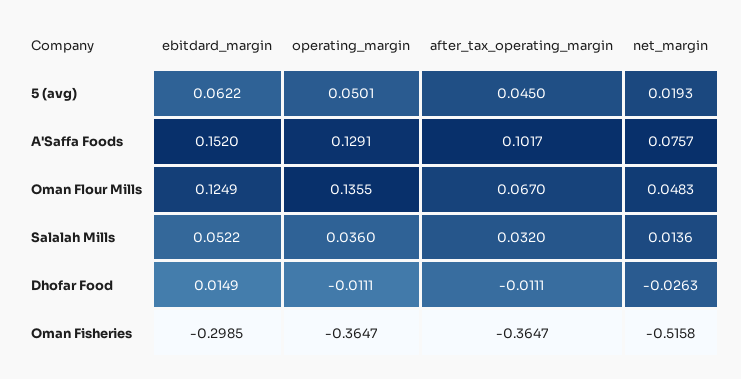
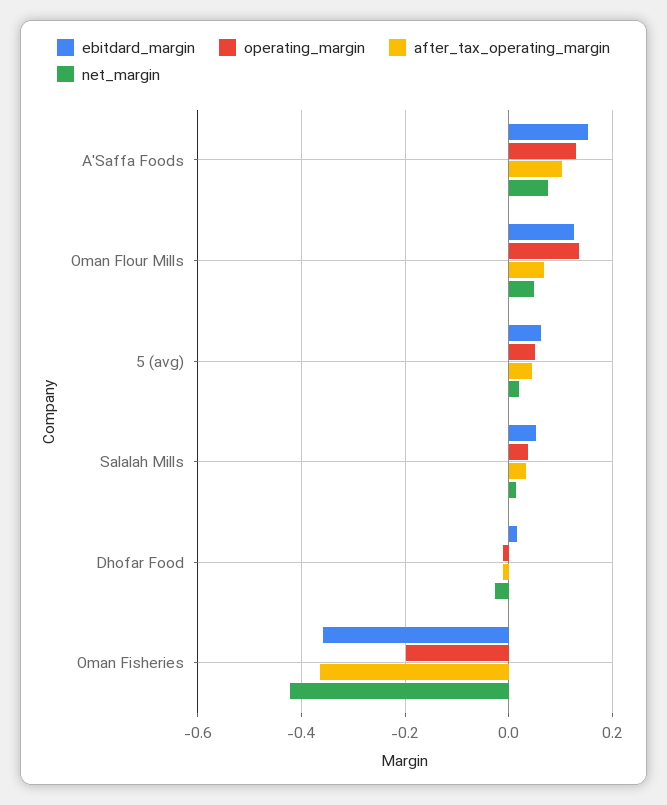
  {
    "ebitdard_margin": {
      "5 (avg)": 0.0622,
      "A'Saffa Foods": 0.152,
      "Oman Flour Mills": 0.1249,
      "Salalah Mills": 0.0522,
      "Dhofar Food": 0.0149,
-     "Oman Fisheries": -0.2985
+     "Oman Fisheries": -0.36
    },
    "operating_margin": {
      "5 (avg)": 0.0501,
      "A'Saffa Foods": 0.1291,
      "Oman Flour Mills": 0.1355,
      "Salalah Mills": 0.036,
      "Dhofar Food": -0.0111,
-     "Oman Fisheries": -0.3647
+     "Oman Fisheries": -0.2
    },
    "after_tax_operating_margin": {
      "5 (avg)": 0.045,
      "A'Saffa Foods": 0.1017,
      "Oman Flour Mills": 0.067,
      "Salalah Mills": 0.032,
      "Dhofar Food": -0.0111,
      "Oman Fisheries": -0.3647
    },
    "net_margin": {
      "5 (avg)": 0.0193,
      "A'Saffa Foods": 0.0757,
      "Oman Flour Mills": 0.0483,
      "Salalah Mills": 0.0136,
      "Dhofar Food": -0.0263,
-     "Oman Fisheries": -0.5158
+     "Oman Fisheries": -0.42
    }
  }

